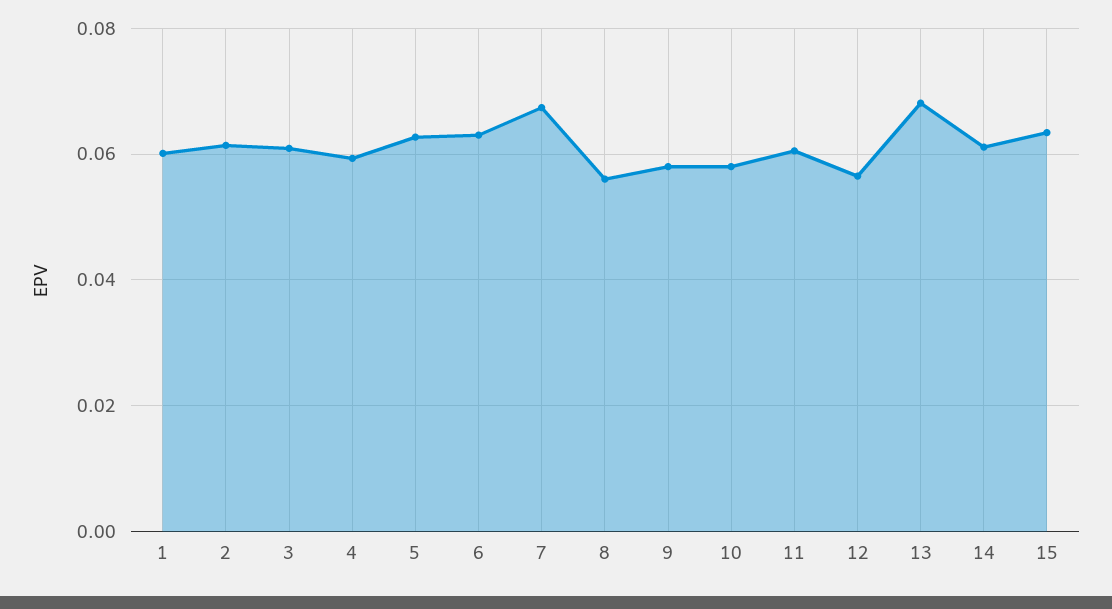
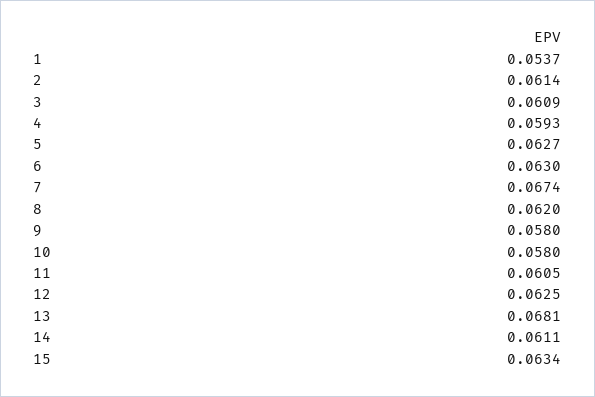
  {
-   "1": 0.06,
+   "1": 0.0537,
    "2": 0.0614,
    "3": 0.0609,
    "4": 0.0593,
    "5": 0.0627,
    "6": 0.063,
    "7": 0.0674,
-   "8": 0.056,
+   "8": 0.062,
    "9": 0.058,
    "10": 0.058,
    "11": 0.0605,
-   "12": 0.056,
+   "12": 0.0625,
    "13": 0.0681,
    "14": 0.0611,
    "15": 0.0634
  }

